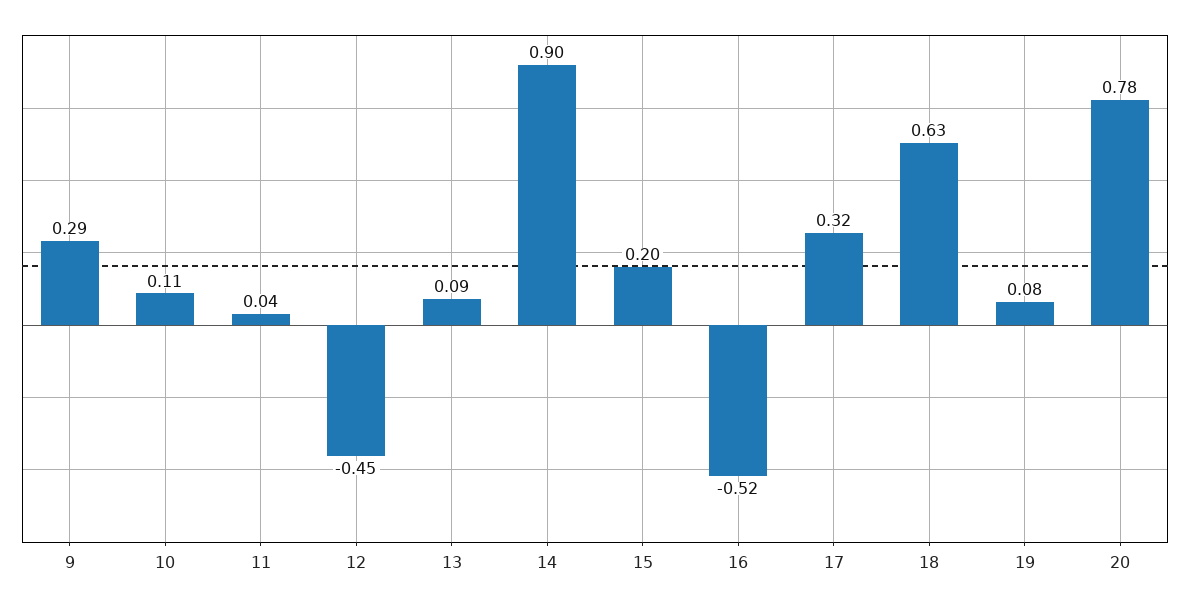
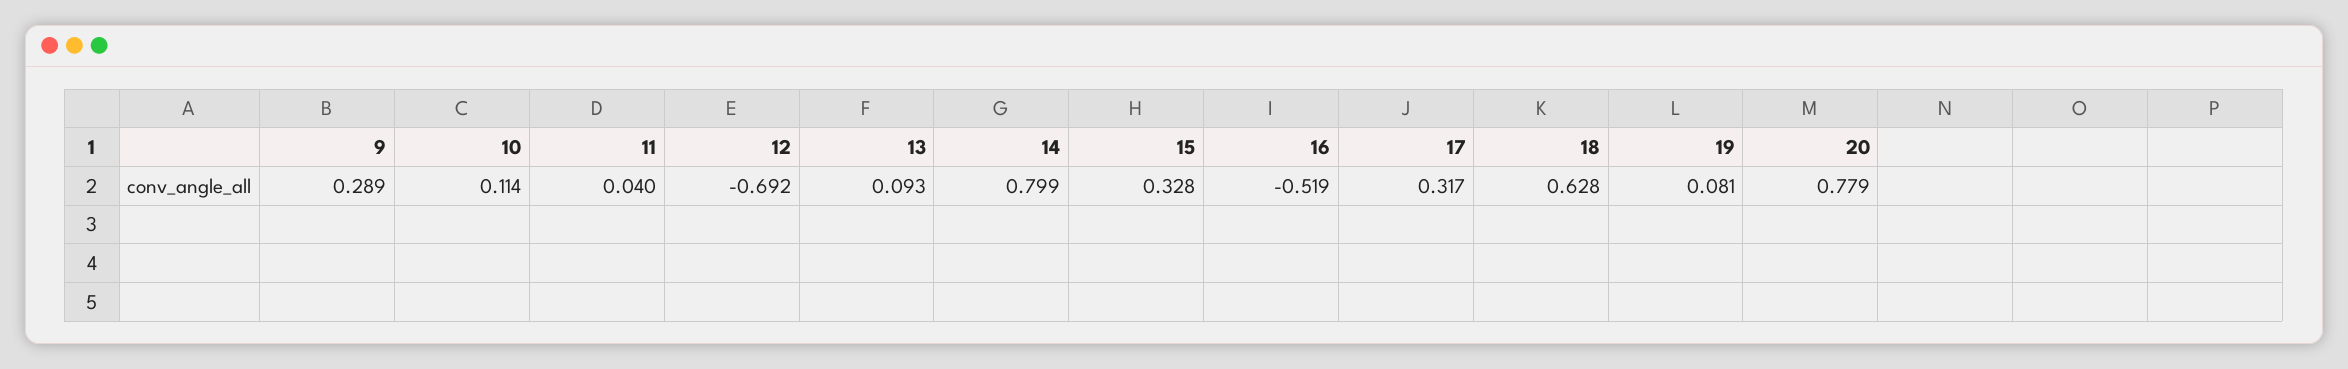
  {
    "9": 0.289,
    "10": 0.114,
    "11": 0.04,
-   "12": -0.45,
+   "12": -0.692,
    "13": 0.093,
-   "14": 0.9,
+   "14": 0.799,
-   "15": 0.2,
+   "15": 0.328,
    "16": -0.519,
    "17": 0.317,
    "18": 0.628,
    "19": 0.081,
    "20": 0.779
  }

